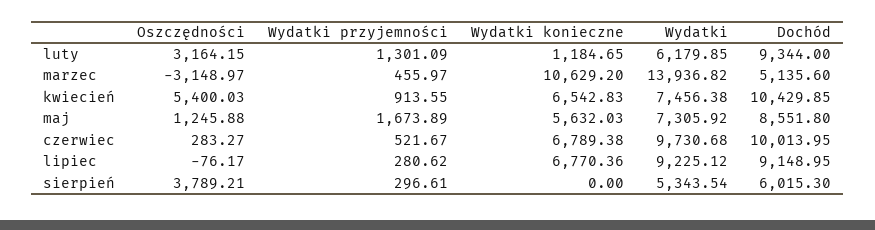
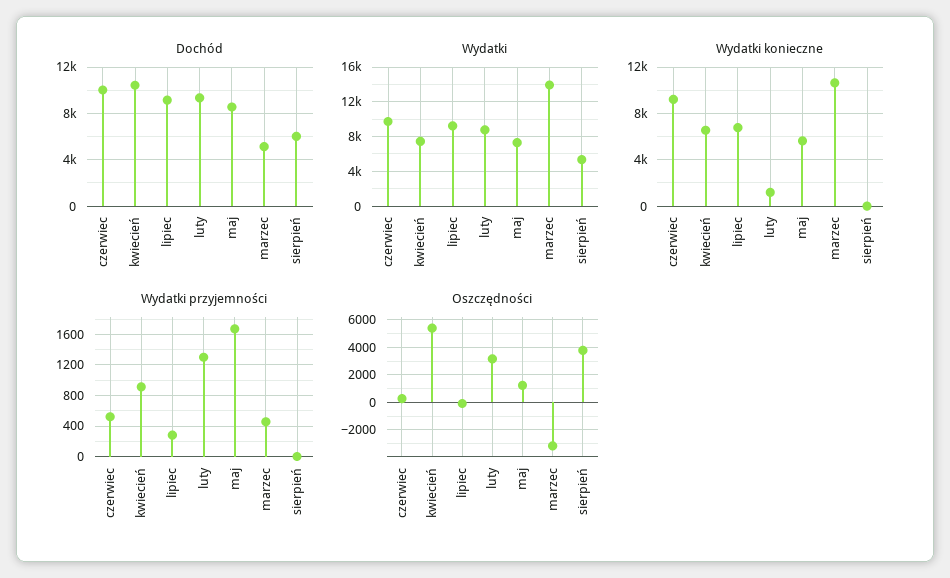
  {
    "Oszczędności": {
      "luty": 3164.15,
      "marzec": -3148.97,
      "kwiecień": 5400.03,
      "maj": 1245.88,
      "czerwiec": 283.27,
      "lipiec": -76.17,
      "sierpień": 3789.21
    },
    "Wydatki przyjemności": {
      "luty": 1301.09,
      "marzec": 455.97,
      "kwiecień": 913.55,
      "maj": 1673.89,
      "czerwiec": 521.67,
      "lipiec": 280.62,
-     "sierpień": 296.61
+     "sierpień": 0
    },
    "Wydatki konieczne": {
      "luty": 1184.65,
      "marzec": 10629.2,
      "kwiecień": 6542.83,
      "maj": 5632.03,
-     "czerwiec": 6789.38,
+     "czerwiec": 9000,
      "lipiec": 6770.36,
      "sierpień": 0
    },
    "Wydatki": {
-     "luty": 6179.85,
+     "luty": 9000,
      "marzec": 13936.82,
      "kwiecień": 7456.38,
      "maj": 7305.92,
      "czerwiec": 9730.68,
      "lipiec": 9225.12,
      "sierpień": 5343.54
    },
    "Dochód": {
      "luty": 9344,
      "marzec": 5135.6,
      "kwiecień": 10429.85,
      "maj": 8551.8,
      "czerwiec": 10013.95,
      "lipiec": 9148.95,
      "sierpień": 6015.3
    }
  }

